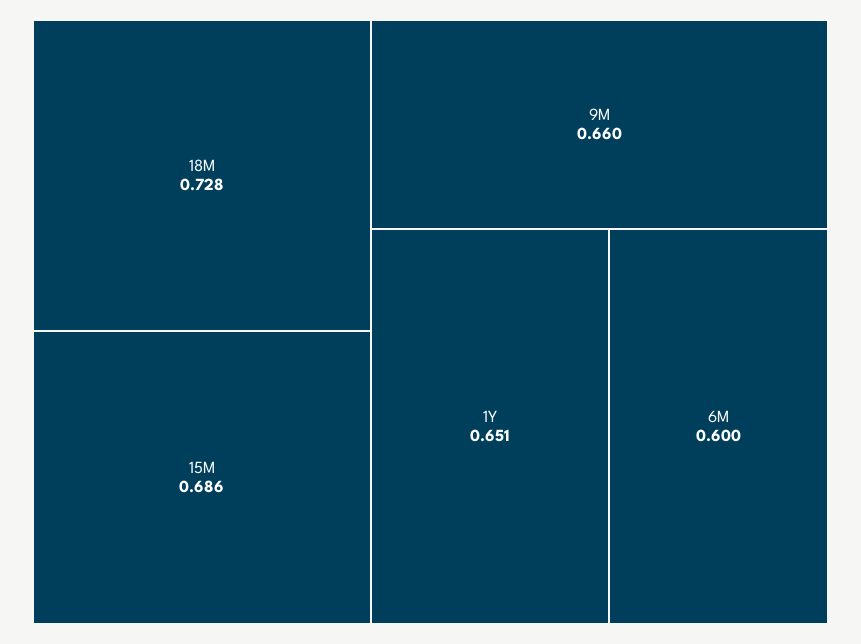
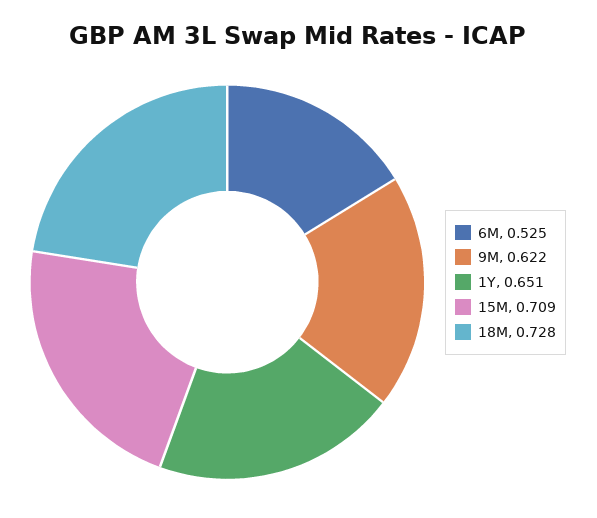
  {
    "18M": 0.728,
-   "15M": 0.686,
+   "15M": 0.709,
-   "9M": 0.66,
+   "9M": 0.622,
    "1Y": 0.651,
-   "6M": 0.6
+   "6M": 0.525
  }

